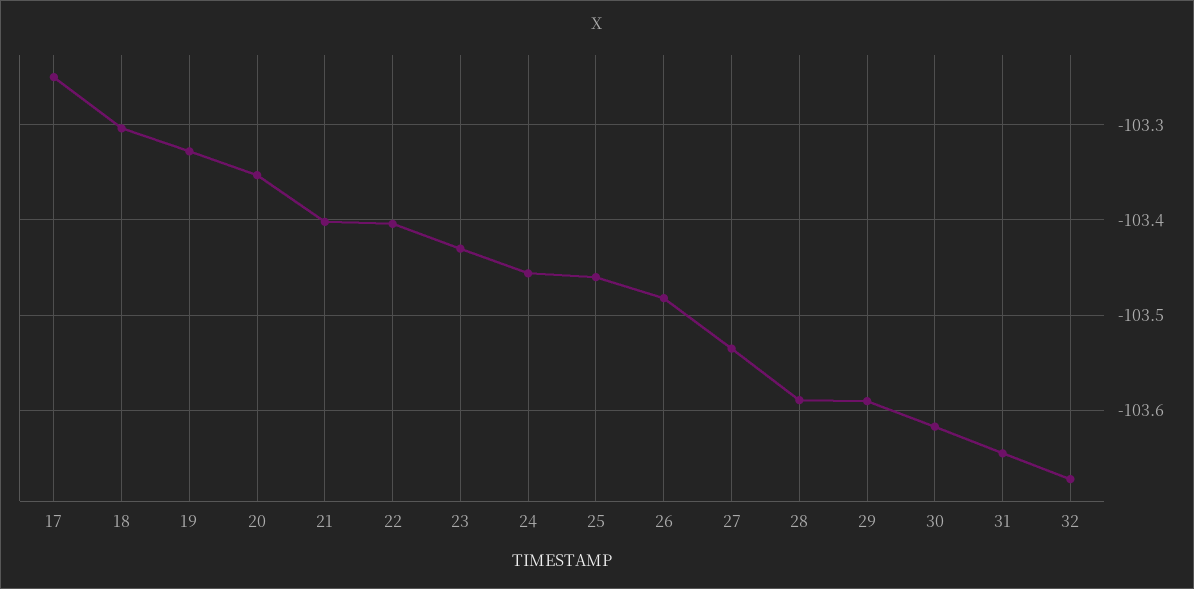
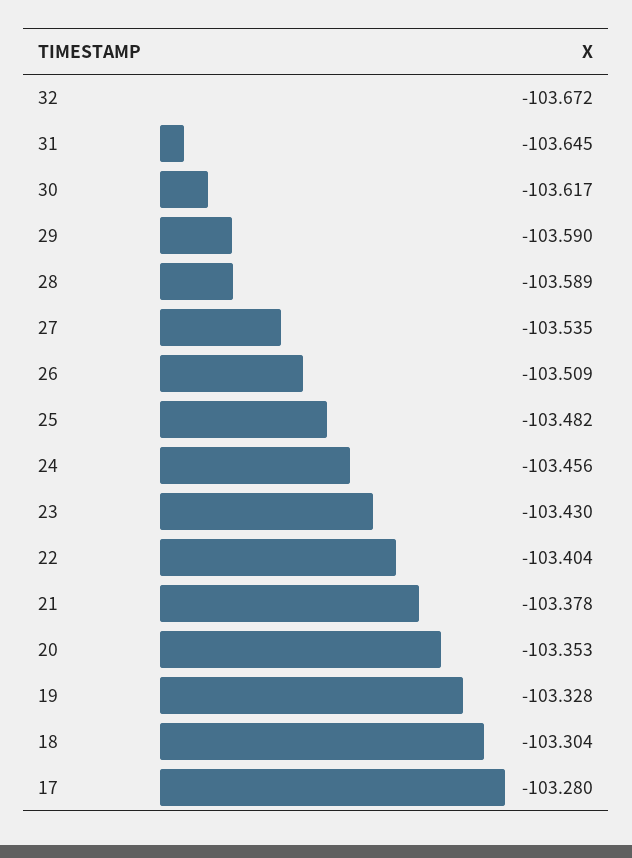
  {
-   "17": -103.25,
+   "17": -103.28,
    "18": -103.304,
    "19": -103.328,
    "20": -103.353,
-   "21": -103.4,
+   "21": -103.378,
    "22": -103.404,
    "23": -103.43,
    "24": -103.456,
-   "25": -103.46,
+   "25": -103.482,
-   "26": -103.48,
+   "26": -103.509,
    "27": -103.535,
    "28": -103.589,
    "29": -103.59,
    "30": -103.617,
    "31": -103.645,
    "32": -103.672
  }

